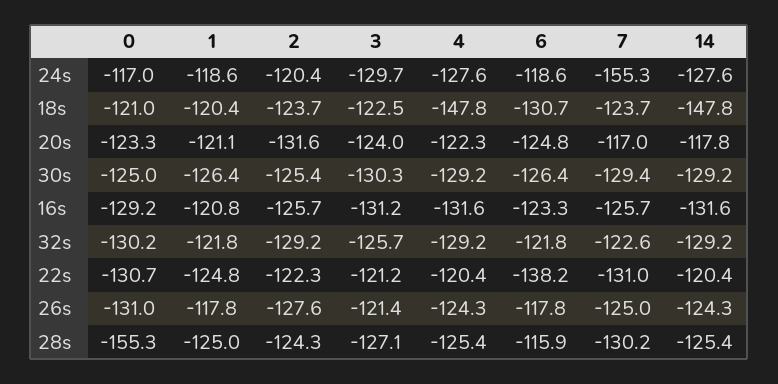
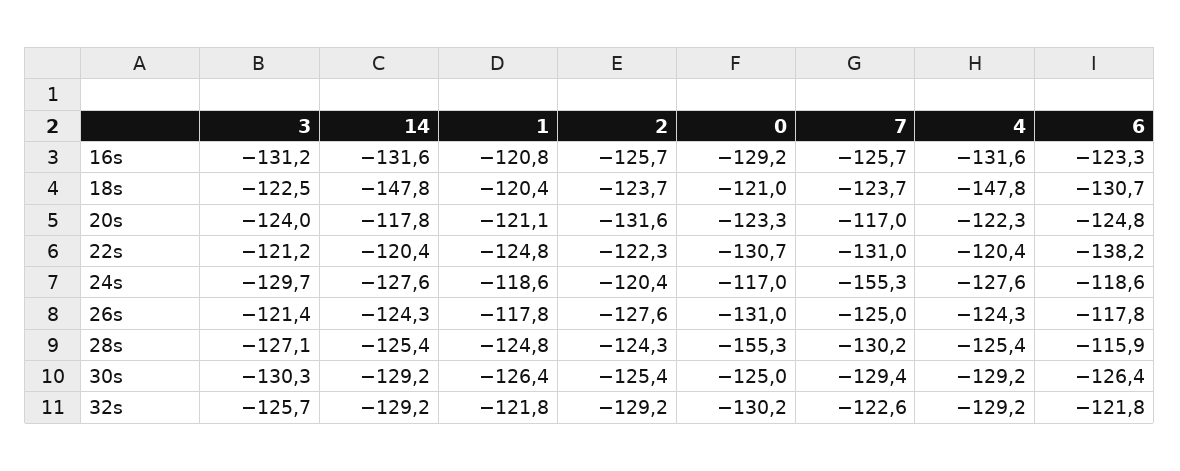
  {
    "0": {
      "24s": -117,
      "18s": -121,
      "20s": -123.3,
      "30s": -125,
      "16s": -129.2,
      "32s": -130.2,
      "22s": -130.7,
      "26s": -131,
      "28s": -155.3
    },
    "1": {
      "24s": -118.6,
      "18s": -120.4,
      "20s": -121.1,
      "30s": -126.4,
      "16s": -120.8,
      "32s": -121.8,
      "22s": -124.8,
      "26s": -117.8,
-     "28s": -125
+     "28s": -124.8
    },
    "2": {
      "24s": -120.4,
      "18s": -123.7,
      "20s": -131.6,
      "30s": -125.4,
      "16s": -125.7,
      "32s": -129.2,
      "22s": -122.3,
      "26s": -127.6,
      "28s": -124.3
    },
    "3": {
      "24s": -129.7,
      "18s": -122.5,
      "20s": -124,
      "30s": -130.3,
      "16s": -131.2,
      "32s": -125.7,
      "22s": -121.2,
      "26s": -121.4,
      "28s": -127.1
    },
    "4": {
      "24s": -127.6,
      "18s": -147.8,
      "20s": -122.3,
      "30s": -129.2,
      "16s": -131.6,
      "32s": -129.2,
      "22s": -120.4,
      "26s": -124.3,
      "28s": -125.4
    },
    "6": {
      "24s": -118.6,
      "18s": -130.7,
      "20s": -124.8,
      "30s": -126.4,
      "16s": -123.3,
      "32s": -121.8,
      "22s": -138.2,
      "26s": -117.8,
      "28s": -115.9
    },
    "7": {
      "24s": -155.3,
      "18s": -123.7,
      "20s": -117,
      "30s": -129.4,
      "16s": -125.7,
      "32s": -122.6,
      "22s": -131,
      "26s": -125,
      "28s": -130.2
    },
    "14": {
      "24s": -127.6,
      "18s": -147.8,
      "20s": -117.8,
      "30s": -129.2,
      "16s": -131.6,
      "32s": -129.2,
      "22s": -120.4,
      "26s": -124.3,
      "28s": -125.4
    }
  }

